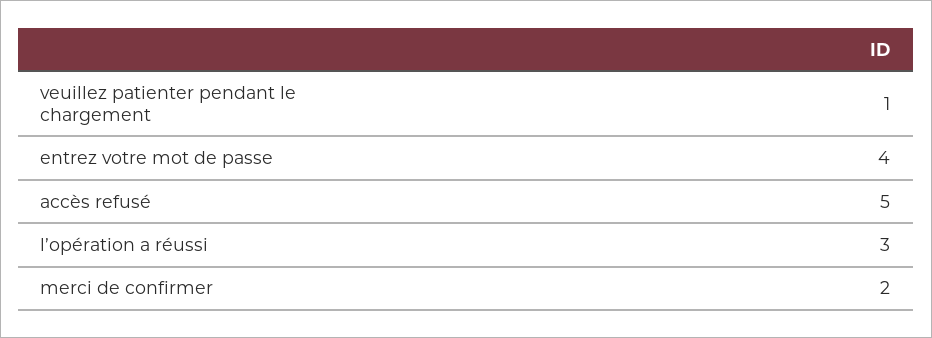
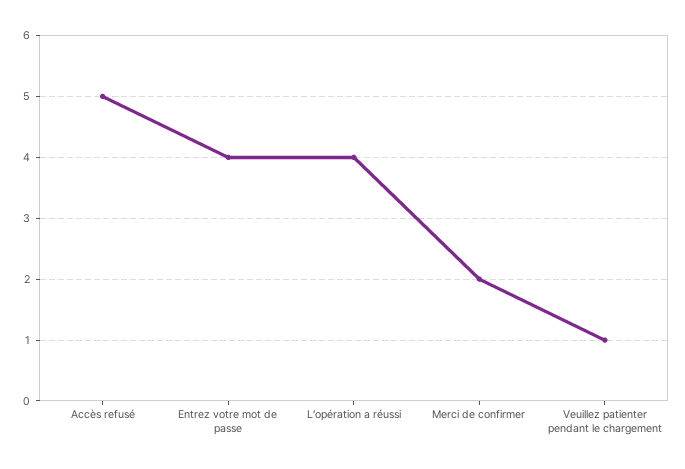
  {
    "veuillez patienter pendant le chargement": 1,
    "entrez votre mot de passe": 4,
    "accès refusé": 5,
-   "l’opération a réussi": 3,
+   "l’opération a réussi": 4,
    "merci de confirmer": 2
  }

